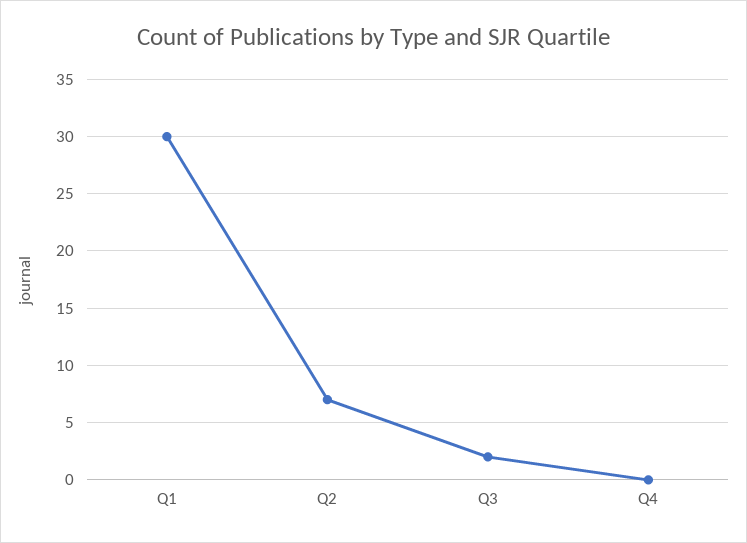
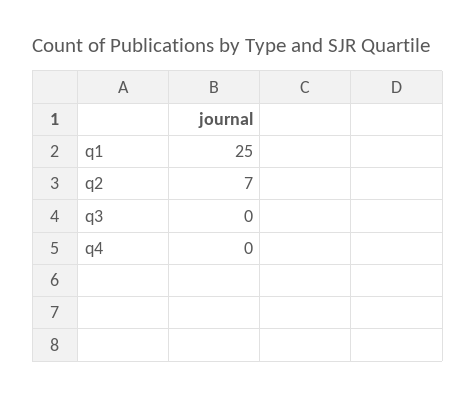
  {
-   "Q1": 30,
+   "Q1": 25,
    "Q2": 7,
-   "Q3": 2,
+   "Q3": 0,
    "Q4": 0
  }

